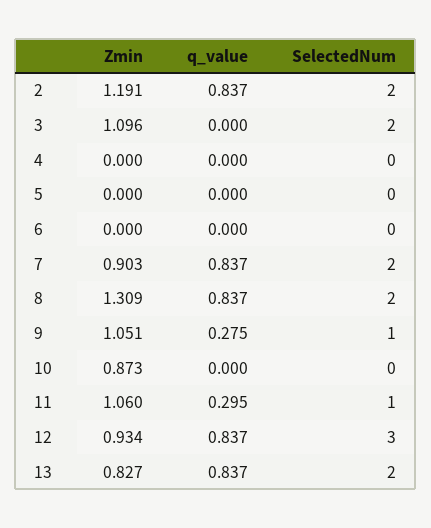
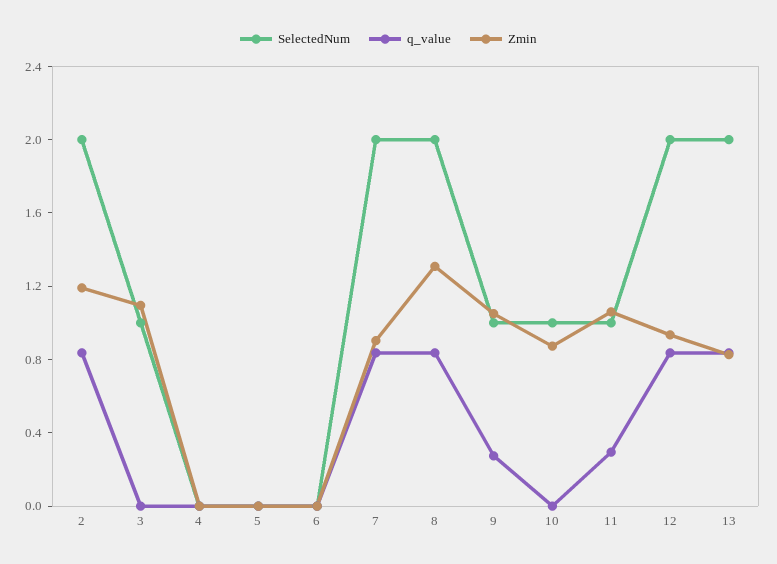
  {
    "Zmin": {
      "2": 1.191,
      "3": 1.096,
      "4": 0,
      "5": 0,
      "6": 0,
      "7": 0.903,
      "8": 1.309,
      "9": 1.051,
      "10": 0.873,
      "11": 1.06,
      "12": 0.934,
      "13": 0.827
    },
    "q_value": {
      "2": 0.837,
      "3": 0,
      "4": 0,
      "5": 0,
      "6": 0,
      "7": 0.837,
      "8": 0.837,
      "9": 0.275,
      "10": 0,
      "11": 0.295,
      "12": 0.837,
      "13": 0.837
    },
    "SelectedNum": {
      "2": 2,
-     "3": 2,
+     "3": 1,
      "4": 0,
      "5": 0,
      "6": 0,
      "7": 2,
      "8": 2,
      "9": 1,
-     "10": 0,
+     "10": 1,
      "11": 1,
-     "12": 3,
+     "12": 2,
      "13": 2
    }
  }

